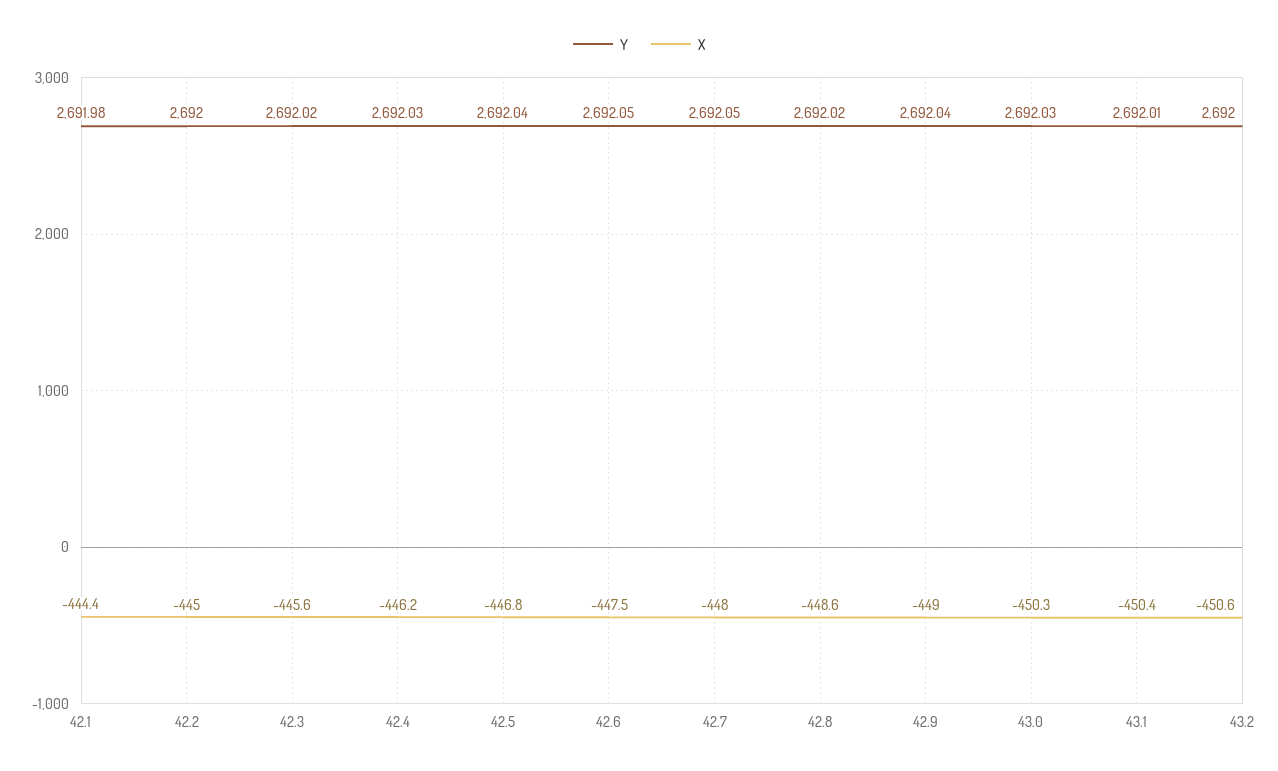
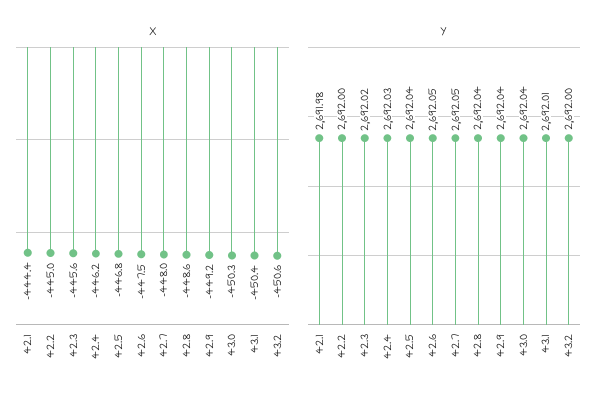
  {
    "Y": {
      "42.1": 2691.98,
      "42.2": 2692,
      "42.3": 2692.02,
      "42.4": 2692.03,
      "42.5": 2692.04,
      "42.6": 2692.05,
      "42.7": 2692.05,
-     "42.8": 2692.02,
+     "42.8": 2692.04,
      "42.9": 2692.04,
-     "43.0": 2692.03,
+     "43.0": 2692.04,
      "43.1": 2692.01,
      "43.2": 2692
    },
    "X": {
      "42.1": -444.4,
      "42.2": -445,
      "42.3": -445.6,
      "42.4": -446.2,
      "42.5": -446.8,
      "42.6": -447.5,
      "42.7": -448,
      "42.8": -448.6,
-     "42.9": -449,
+     "42.9": -449.2,
      "43.0": -450.3,
      "43.1": -450.4,
      "43.2": -450.6
    }
  }

